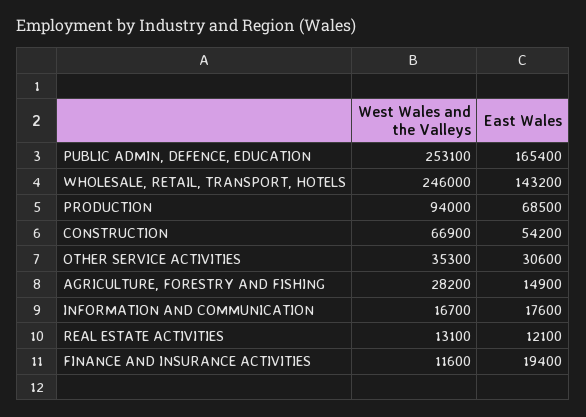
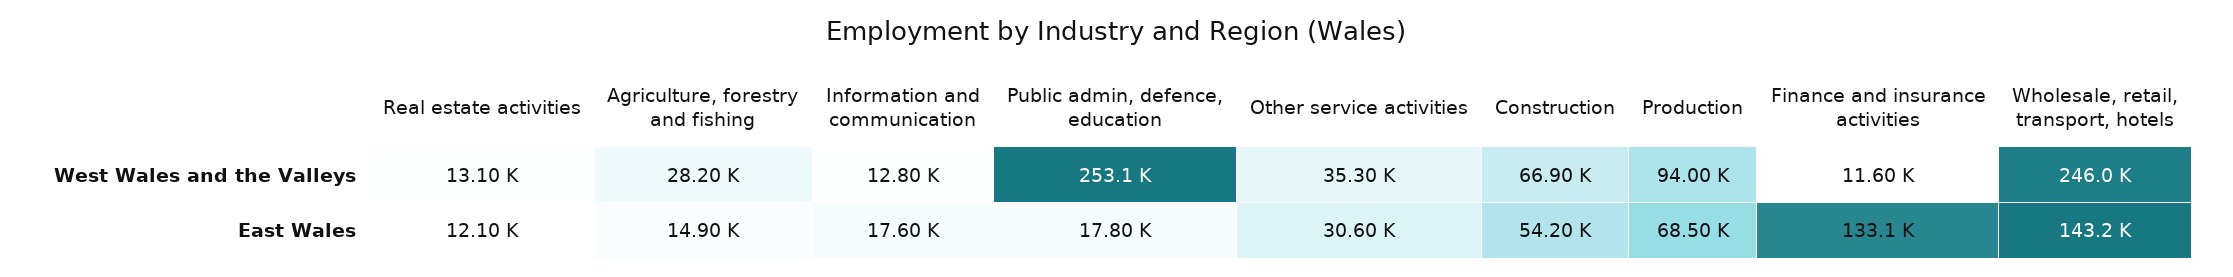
  {
    "West Wales and the Valleys": {
      "PUBLIC ADMIN, DEFENCE, EDUCATION": 253100,
      "WHOLESALE, RETAIL, TRANSPORT, HOTELS": 246000,
      "PRODUCTION": 94000,
      "CONSTRUCTION": 66900,
      "OTHER SERVICE ACTIVITIES": 35300,
      "AGRICULTURE, FORESTRY AND FISHING": 28200,
-     "INFORMATION AND COMMUNICATION": 16700,
+     "INFORMATION AND COMMUNICATION": 12800,
      "REAL ESTATE ACTIVITIES": 13100,
      "FINANCE AND INSURANCE ACTIVITIES": 11600
    },
    "East Wales": {
-     "PUBLIC ADMIN, DEFENCE, EDUCATION": 165400,
+     "PUBLIC ADMIN, DEFENCE, EDUCATION": 17800,
      "WHOLESALE, RETAIL, TRANSPORT, HOTELS": 143200,
      "PRODUCTION": 68500,
      "CONSTRUCTION": 54200,
      "OTHER SERVICE ACTIVITIES": 30600,
      "AGRICULTURE, FORESTRY AND FISHING": 14900,
      "INFORMATION AND COMMUNICATION": 17600,
      "REAL ESTATE ACTIVITIES": 12100,
-     "FINANCE AND INSURANCE ACTIVITIES": 19400
+     "FINANCE AND INSURANCE ACTIVITIES": 133100
    }
  }

